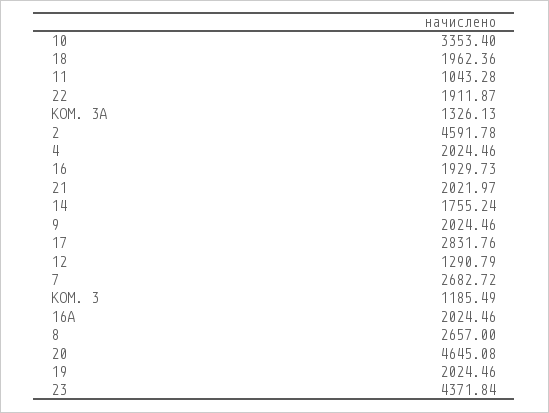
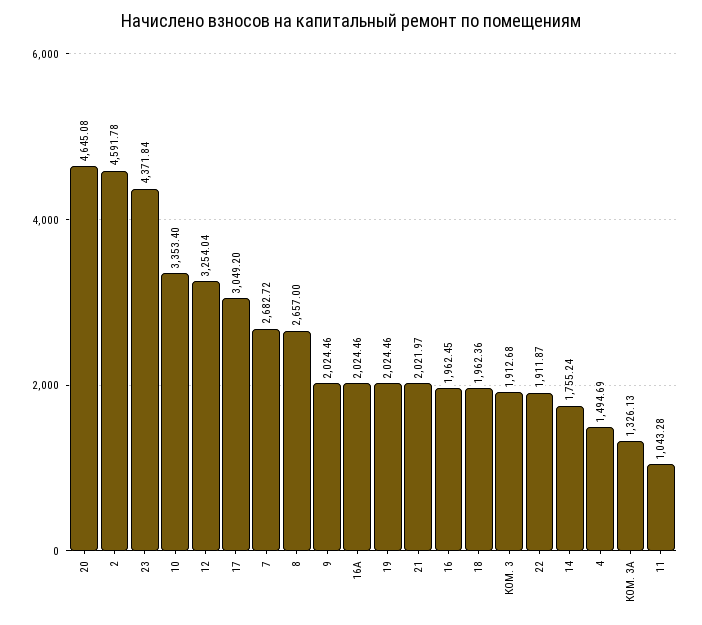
  {
    "10": 3353.4,
    "18": 1962.36,
    "11": 1043.28,
    "22": 1911.87,
    "КОМ. 3А": 1326.13,
    "2": 4591.78,
-   "4": 2024.46,
+   "4": 1494.69,
-   "16": 1929.73,
+   "16": 1962.45,
    "21": 2021.97,
    "14": 1755.24,
    "9": 2024.46,
-   "17": 2831.76,
+   "17": 3049.2,
-   "12": 1290.79,
+   "12": 3254.04,
    "7": 2682.72,
-   "КОМ. 3": 1185.49,
+   "КОМ. 3": 1912.68,
    "16А": 2024.46,
    "8": 2657,
    "20": 4645.08,
    "19": 2024.46,
    "23": 4371.84
  }

